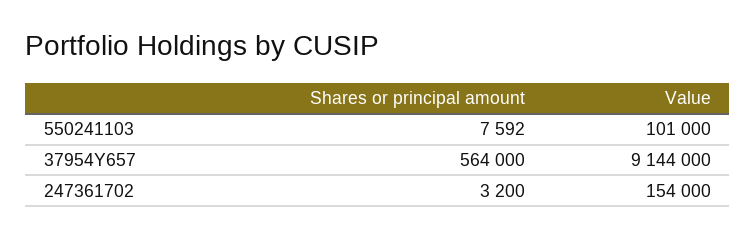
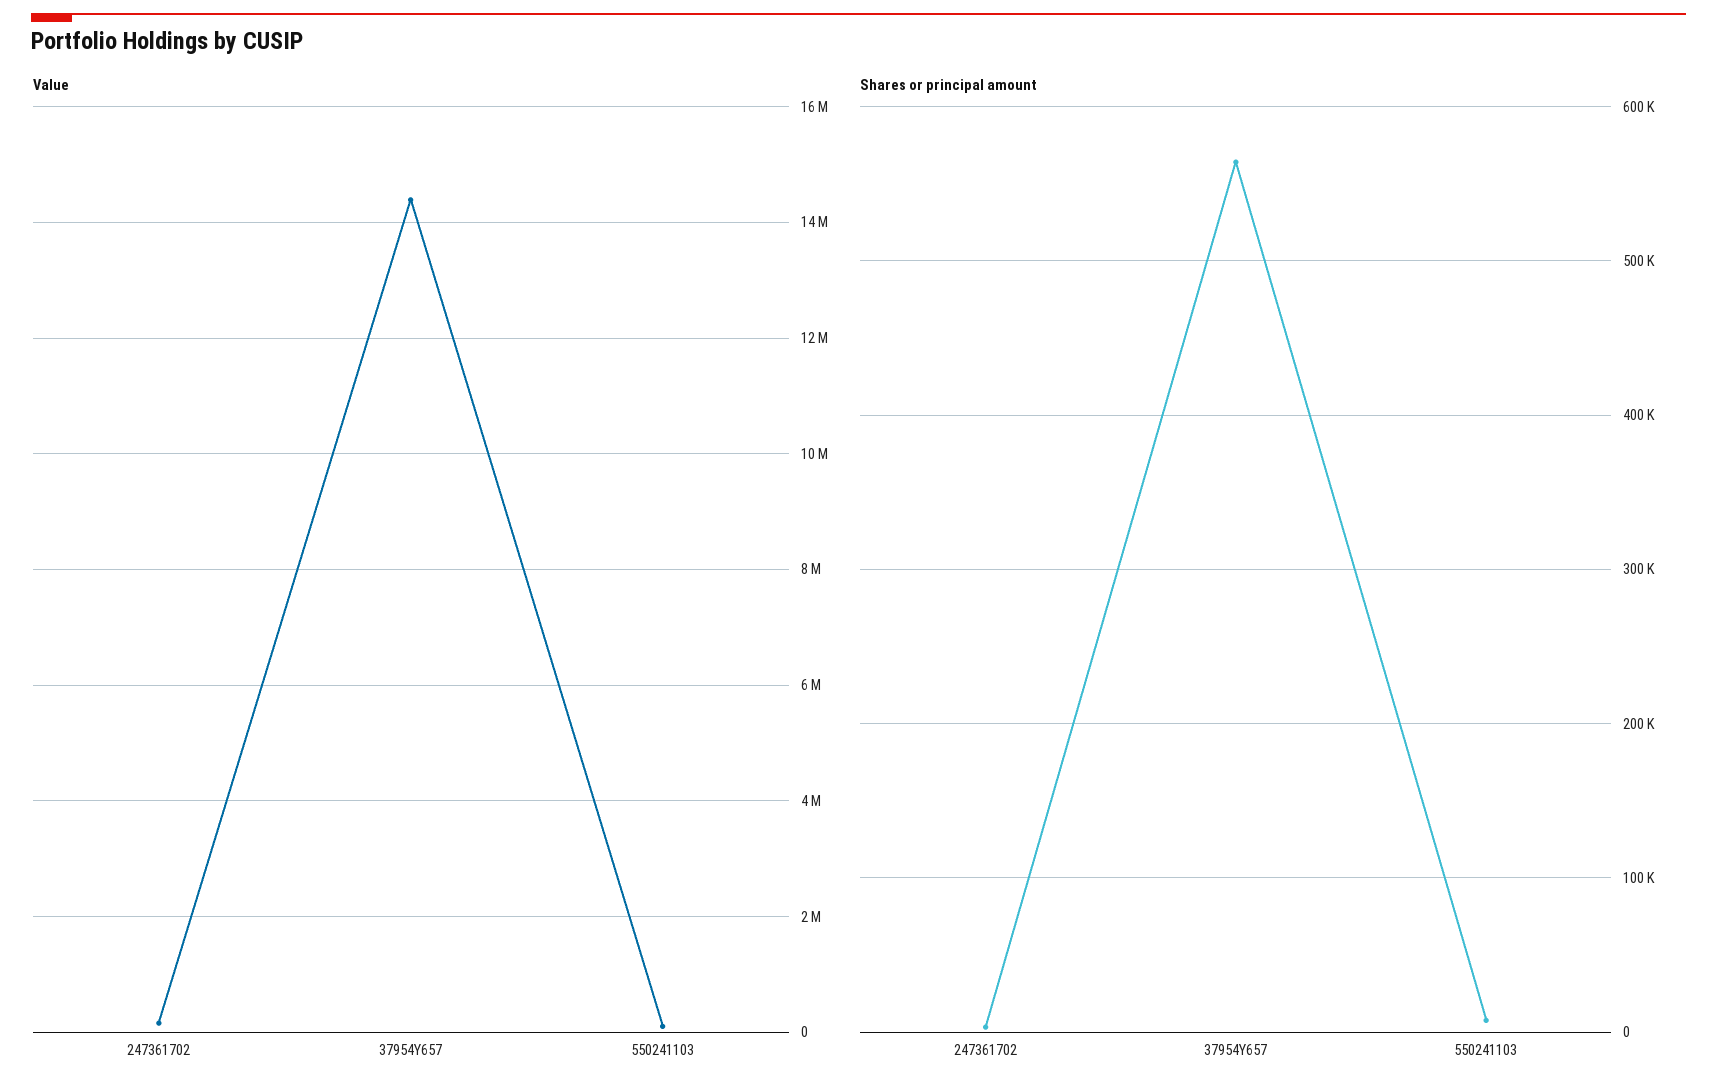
  {
    "Shares or principal amount": {
      "550241103": 7592,
      "37954Y657": 564000,
      "247361702": 3200
    },
    "Value": {
      "550241103": 101000,
-     "37954Y657": 9144000,
+     "37954Y657": 14400000,
      "247361702": 154000
    }
  }

